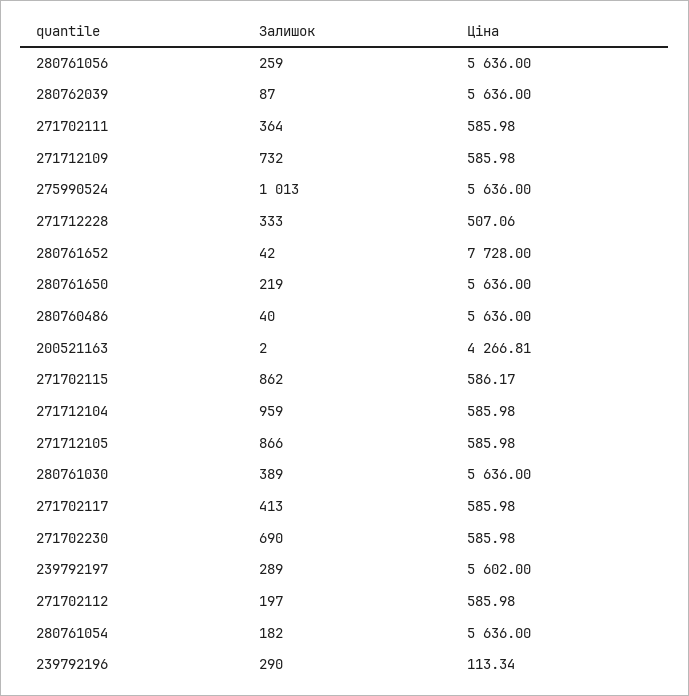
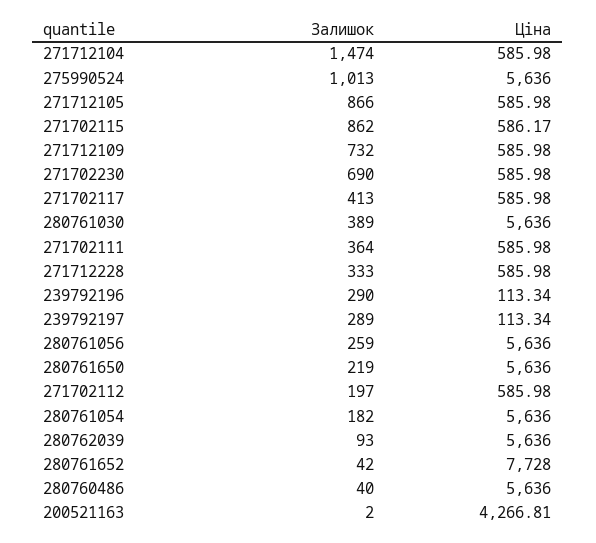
  {
    "Залишок": {
      "280761056": 259,
-     "280762039": 87,
+     "280762039": 93,
      "271702111": 364,
      "271712109": 732,
      "275990524": 1013,
      "271712228": 333,
      "280761652": 42,
      "280761650": 219,
      "280760486": 40,
      "200521163": 2,
      "271702115": 862,
-     "271712104": 959,
+     "271712104": 1474,
      "271712105": 866,
      "280761030": 389,
      "271702117": 413,
      "271702230": 690,
      "239792197": 289,
      "271702112": 197,
      "280761054": 182,
      "239792196": 290
    },
    "Ціна": {
      "280761056": 5636,
      "280762039": 5636,
      "271702111": 585.98,
      "271712109": 585.98,
      "275990524": 5636,
-     "271712228": 507.06,
+     "271712228": 585.98,
      "280761652": 7728,
      "280761650": 5636,
      "280760486": 5636,
      "200521163": 4266.81,
      "271702115": 586.17,
      "271712104": 585.98,
      "271712105": 585.98,
      "280761030": 5636,
      "271702117": 585.98,
      "271702230": 585.98,
-     "239792197": 5602,
+     "239792197": 113.34,
      "271702112": 585.98,
      "280761054": 5636,
      "239792196": 113.34
    }
  }

